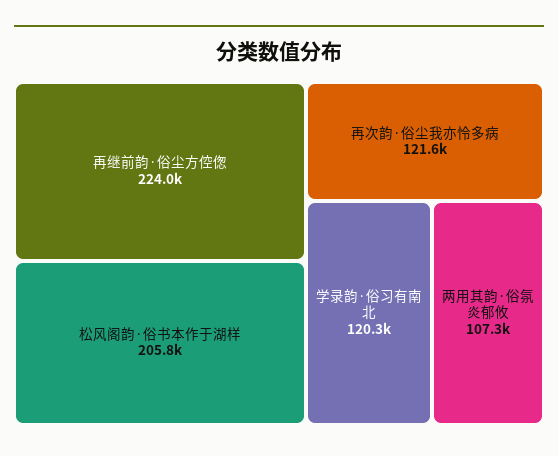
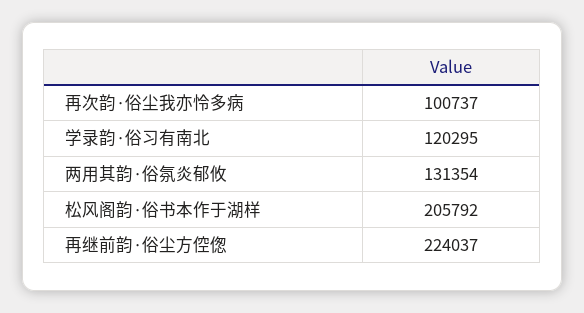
  {
    "再继前韵·俗尘方倥偬": 224037,
    "松风阁韵·俗书本作于湖样": 205792,
-   "再次韵·俗尘我亦怜多病": 121600,
+   "再次韵·俗尘我亦怜多病": 100737,
    "学录韵·俗习有南北": 120295,
-   "两用其韵·俗氛炎郁攸": 107300
+   "两用其韵·俗氛炎郁攸": 131354
  }

